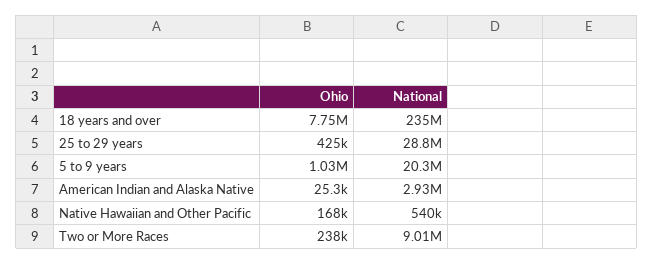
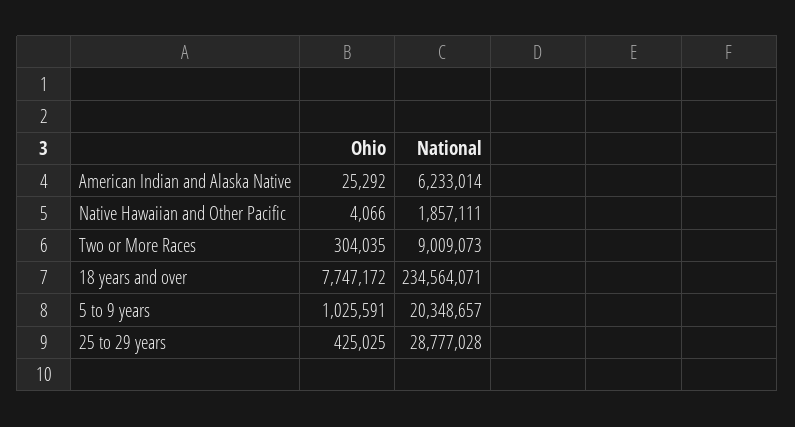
  {
    "Ohio": {
      "18 years and over": 7747172,
      "25 to 29 years": 425025,
      "5 to 9 years": 1025591,
      "American Indian and Alaska Native": 25292,
-     "Native Hawaiian and Other Pacific": 168000,
+     "Native Hawaiian and Other Pacific": 4066,
-     "Two or More Races": 238000
+     "Two or More Races": 304035
    },
    "National": {
      "18 years and over": 234564071,
      "25 to 29 years": 28777028,
      "5 to 9 years": 20348657,
-     "American Indian and Alaska Native": 2930000,
+     "American Indian and Alaska Native": 6233014,
-     "Native Hawaiian and Other Pacific": 540000,
+     "Native Hawaiian and Other Pacific": 1857111,
      "Two or More Races": 9009073
    }
  }

